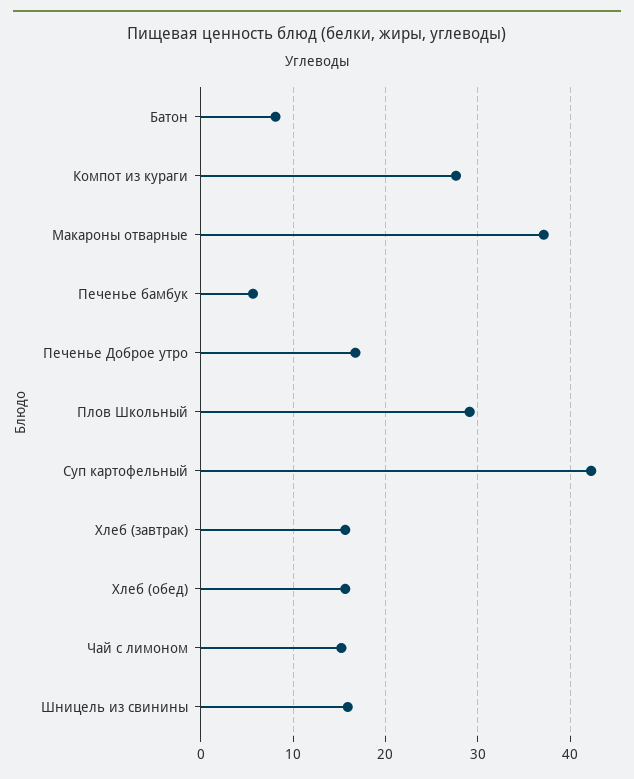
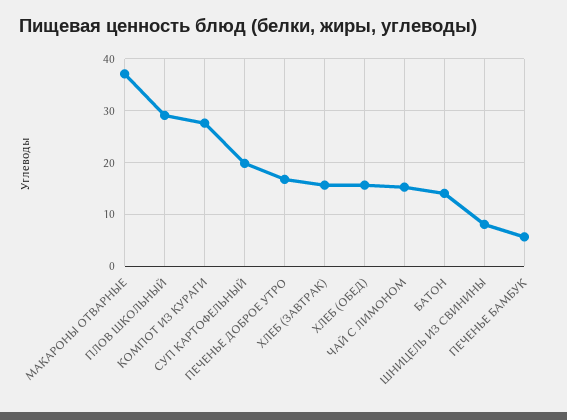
  {
-   "Батон": 8,
+   "Батон": 14,
    "Компот из кураги": 28,
    "Макароны отварные": 37,
    "Печенье бамбук": 6,
    "Печенье Доброе утро": 17,
    "Плов Школьный": 29,
-   "Суп картофельный": 42,
+   "Суп картофельный": 20,
    "Хлеб (завтрак)": 16,
    "Хлеб (обед)": 16,
    "Чай с лимоном": 15,
-   "Шницель из свинины": 16
+   "Шницель из свинины": 8
  }

